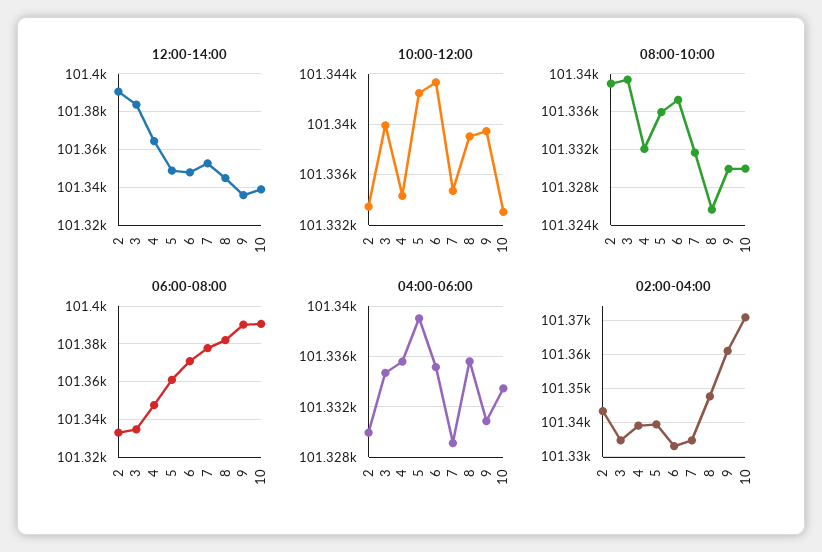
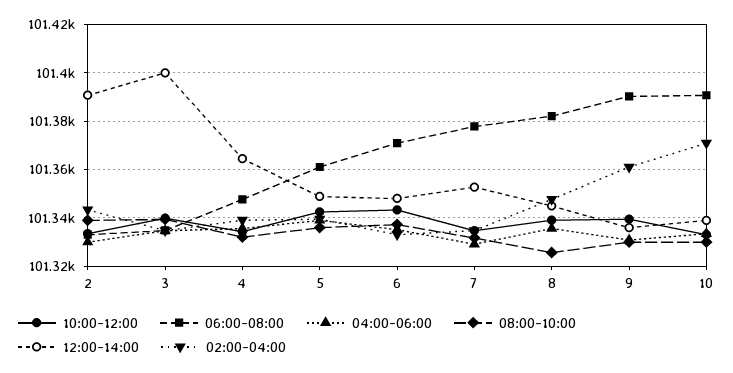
  {
    "12:00-14:00": {
      "2": 101390,
-     "3": 101385,
+     "3": 101400,
      "4": 101365,
      "5": 101350,
      "6": 101347.5,
      "7": 101352.5,
      "8": 101345,
      "9": 101335,
      "10": 101340
    },
    "10:00-12:00": {
      "2": 101333.5,
      "3": 101340,
      "4": 101334.5,
      "5": 101342.5,
      "6": 101343.5,
      "7": 101334.5,
      "8": 101339,
      "9": 101339.5,
      "10": 101333
    },
    "08:00-10:00": {
      "2": 101339,
      "3": 101339,
      "4": 101332,
      "5": 101336,
      "6": 101337,
      "7": 101332,
      "8": 101326,
      "9": 101330,
      "10": 101330
    },
    "06:00-08:00": {
      "2": 101332.5,
      "3": 101335,
      "4": 101347.5,
      "5": 101360,
      "6": 101370,
      "7": 101377.5,
      "8": 101382.5,
      "9": 101390,
      "10": 101390
    },
    "04:00-06:00": {
      "2": 101330,
      "3": 101334.5,
      "4": 101335.5,
      "5": 101339,
      "6": 101335,
      "7": 101329,
      "8": 101335.5,
      "9": 101331,
      "10": 101333.5
    },
    "02:00-04:00": {
      "2": 101344,
      "3": 101334,
      "4": 101340,
      "5": 101340,
      "6": 101334,
      "7": 101334,
      "8": 101348,
      "9": 101362,
      "10": 101370
    }
  }

